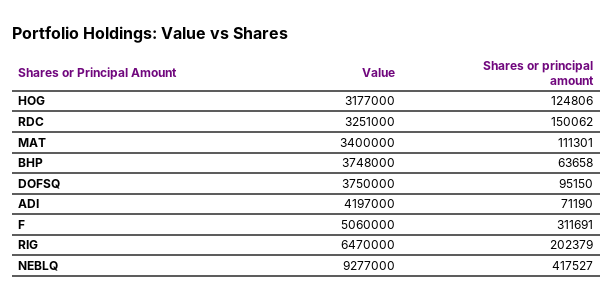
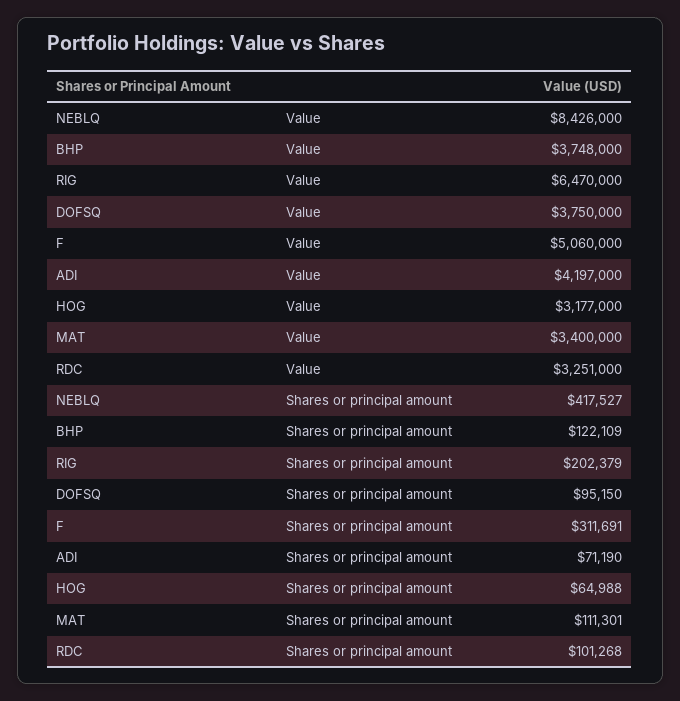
  {
    "Value": {
      "HOG": 3177000,
      "RDC": 3251000,
      "MAT": 3400000,
      "BHP": 3748000,
      "DOFSQ": 3750000,
      "ADI": 4197000,
      "F": 5060000,
      "RIG": 6470000,
-     "NEBLQ": 9277000
+     "NEBLQ": 8426000
    },
    "Shares or principal amount": {
-     "HOG": 124806,
+     "HOG": 64988,
-     "RDC": 150062,
+     "RDC": 101268,
      "MAT": 111301,
-     "BHP": 63658,
+     "BHP": 122109,
      "DOFSQ": 95150,
      "ADI": 71190,
      "F": 311691,
      "RIG": 202379,
      "NEBLQ": 417527
    }
  }

